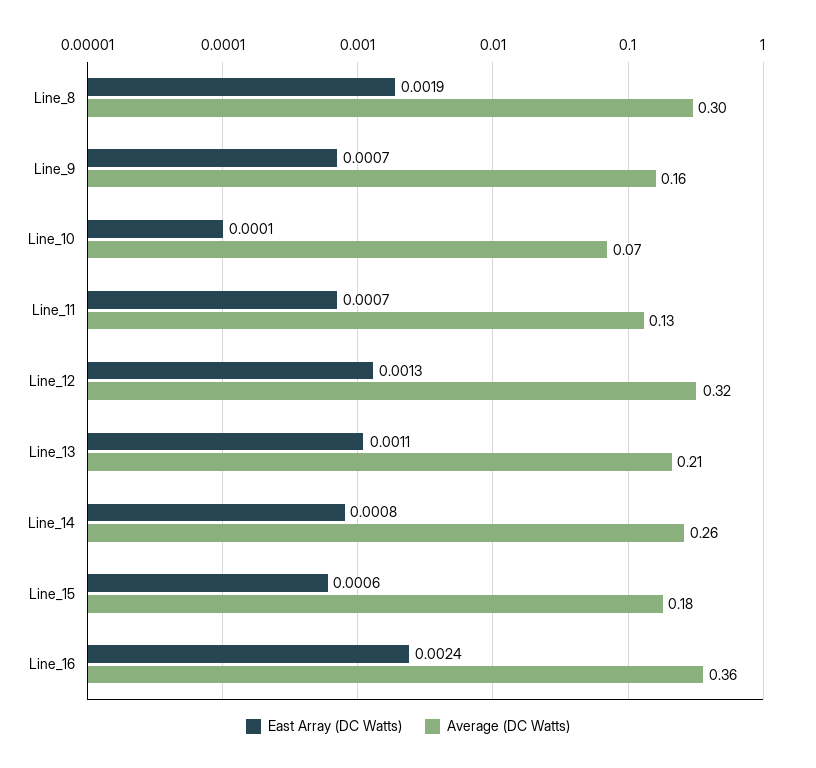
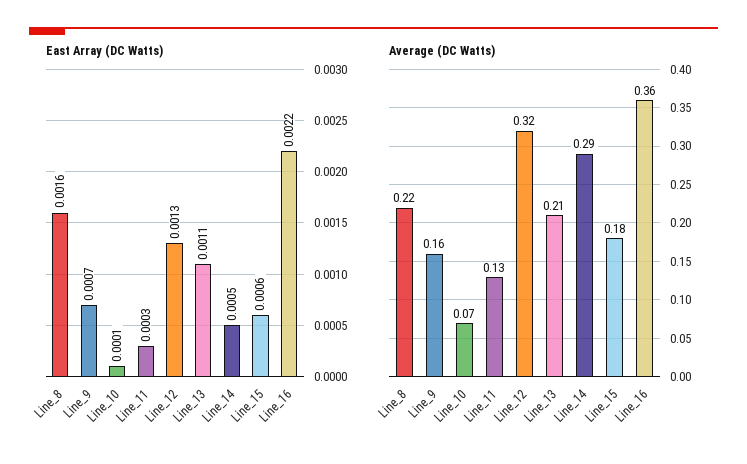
  {
    "East Array (DC Watts)": {
-     "Line_8": 0.0019,
+     "Line_8": 0.0016,
      "Line_9": 0.0007,
      "Line_10": 0.0001,
-     "Line_11": 0.0007,
+     "Line_11": 0.0003,
      "Line_12": 0.0013,
      "Line_13": 0.0011,
-     "Line_14": 0.0008,
+     "Line_14": 0.0005,
      "Line_15": 0.0006,
-     "Line_16": 0.0024
+     "Line_16": 0.0022
    },
    "Average (DC Watts)": {
-     "Line_8": 0.3,
+     "Line_8": 0.22,
      "Line_9": 0.16,
      "Line_10": 0.07,
      "Line_11": 0.13,
      "Line_12": 0.32,
      "Line_13": 0.21,
-     "Line_14": 0.26,
+     "Line_14": 0.29,
      "Line_15": 0.18,
      "Line_16": 0.36
    }
  }

